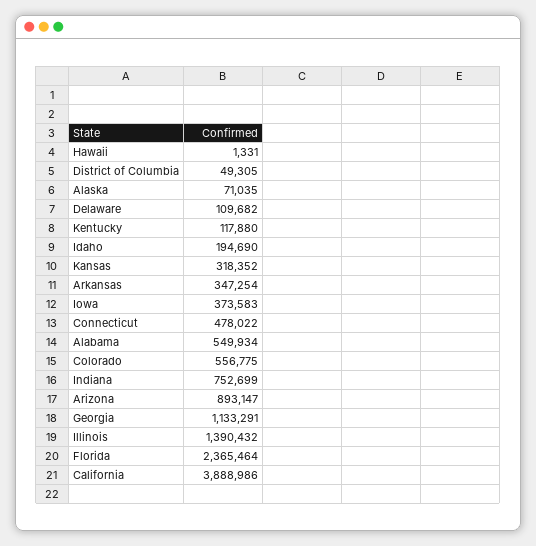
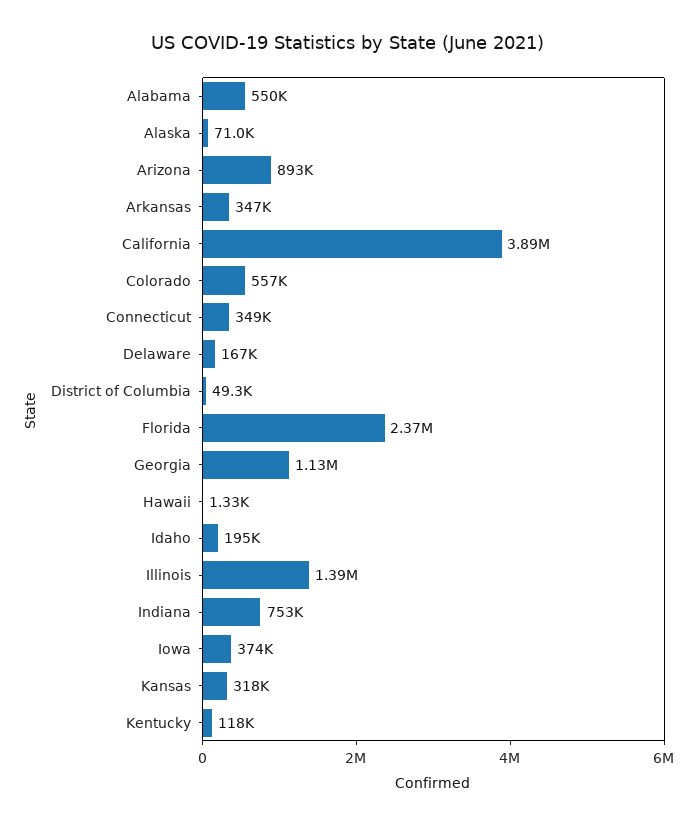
  {
    "Hawaii": 1331,
    "District of Columbia": 49305,
    "Alaska": 71035,
-   "Delaware": 109682,
+   "Delaware": 167000,
    "Kentucky": 117880,
    "Idaho": 194690,
    "Kansas": 318352,
    "Arkansas": 347254,
    "Iowa": 373583,
-   "Connecticut": 478022,
+   "Connecticut": 349000,
    "Alabama": 549934,
    "Colorado": 556775,
    "Indiana": 752699,
    "Arizona": 893147,
    "Georgia": 1133291,
    "Illinois": 1390432,
    "Florida": 2365464,
    "California": 3888986
  }

